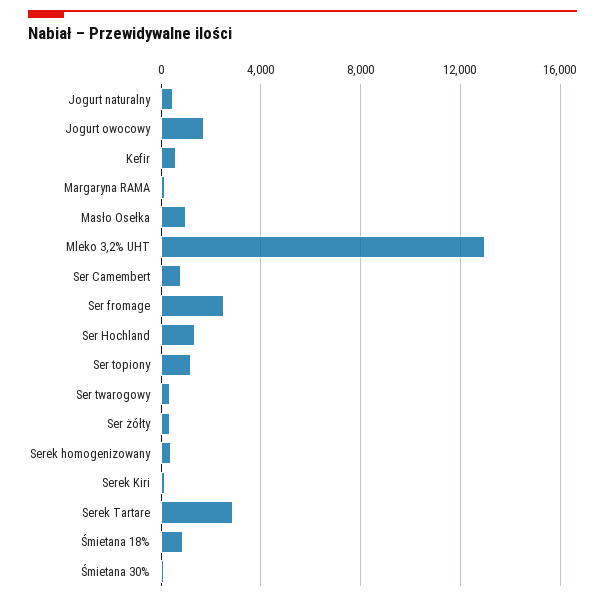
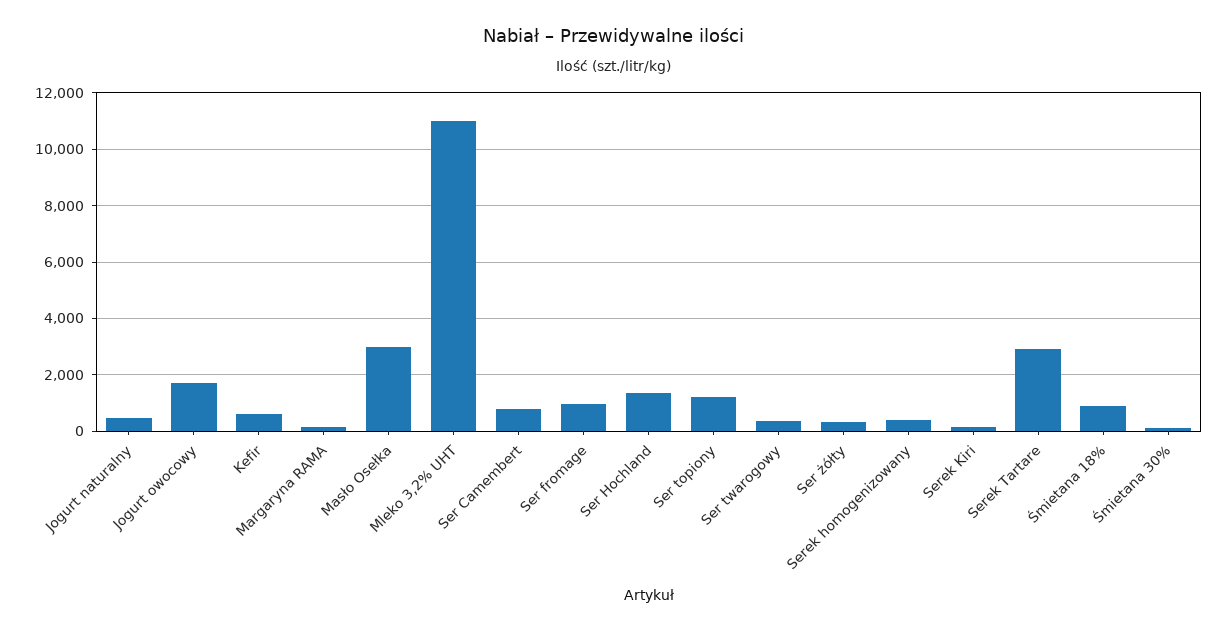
  {
    "Jogurt naturalny": 500,
    "Jogurt owocowy": 1750,
    "Kefir": 500,
    "Margaryna RAMA": 250,
-   "Masło Osełka": 1000,
+   "Masło Osełka": 3000,
-   "Mleko 3,2% UHT": 13000,
+   "Mleko 3,2% UHT": 11000,
    "Ser Camembert": 750,
-   "Ser fromage": 2500,
+   "Ser fromage": 1000,
    "Ser Hochland": 1250,
    "Ser topiony": 1250,
    "Ser twarogowy": 250,
    "Ser żółty": 250,
    "Serek homogenizowany": 500,
    "Serek Kiri": 250,
    "Serek Tartare": 3000,
    "Śmietana 18%": 1000,
    "Śmietana 30%": 0
  }

